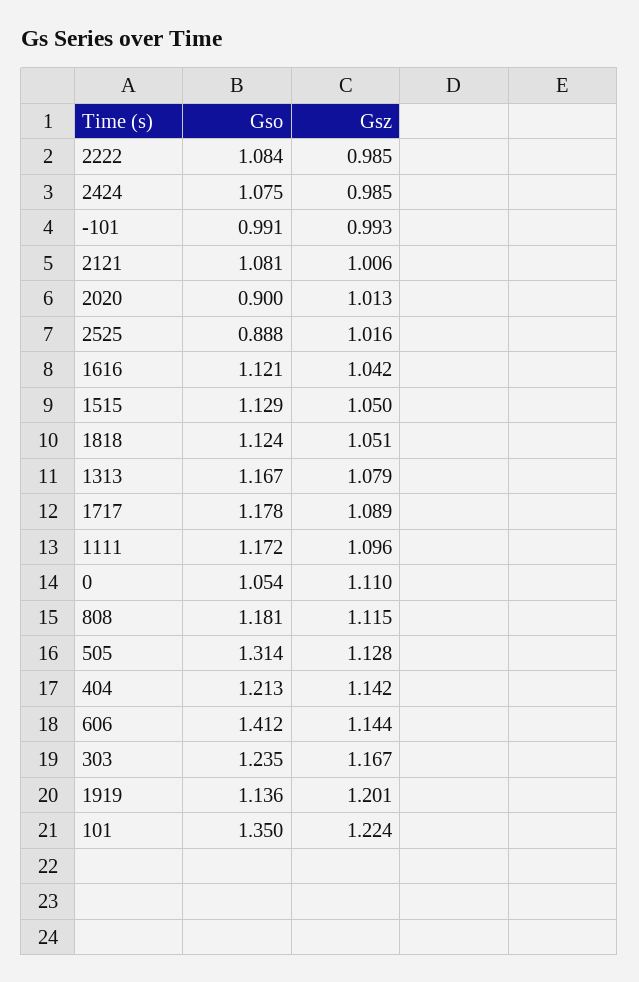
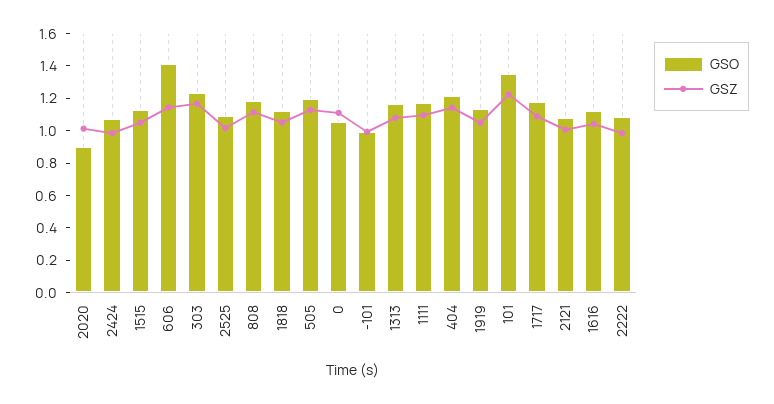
  {
    "Gso": {
      "2222": 1.084,
      "2424": 1.075,
      "-101": 0.991,
      "2121": 1.081,
      "2020": 0.9,
-     "2525": 0.888,
+     "2525": 1.1,
      "1616": 1.121,
      "1515": 1.129,
      "1818": 1.124,
      "1313": 1.167,
      "1717": 1.178,
      "1111": 1.172,
      "0": 1.054,
      "808": 1.181,
-     "505": 1.314,
+     "505": 1.2,
      "404": 1.213,
      "606": 1.412,
      "303": 1.235,
      "1919": 1.136,
      "101": 1.35
    },
    "Gsz": {
      "2222": 0.985,
      "2424": 0.985,
      "-101": 0.993,
      "2121": 1.006,
      "2020": 1.013,
      "2525": 1.016,
      "1616": 1.042,
      "1515": 1.05,
      "1818": 1.051,
      "1313": 1.079,
      "1717": 1.089,
      "1111": 1.096,
      "0": 1.11,
      "808": 1.115,
      "505": 1.128,
      "404": 1.142,
      "606": 1.144,
      "303": 1.167,
-     "1919": 1.201,
+     "1919": 1.05,
      "101": 1.224
    }
  }

